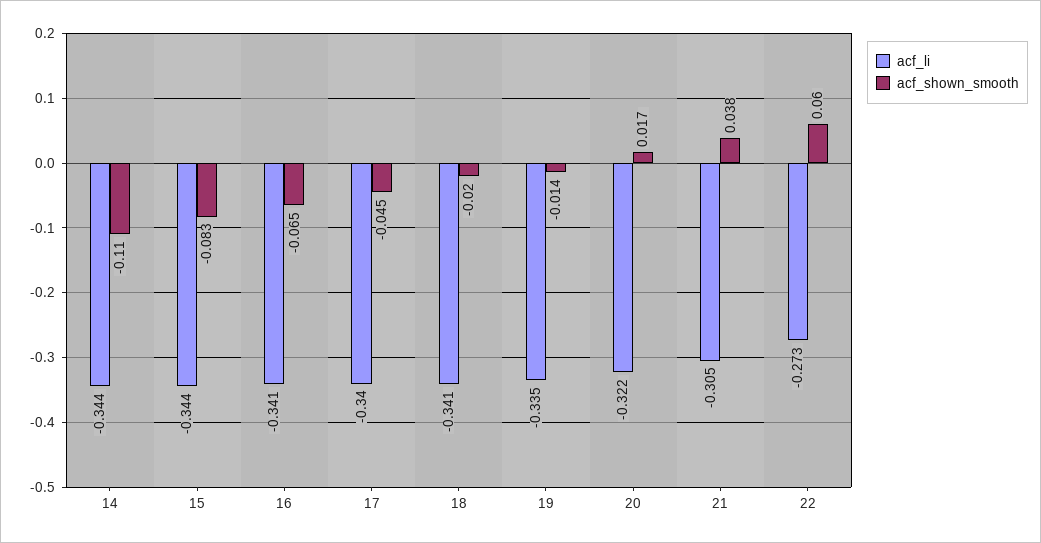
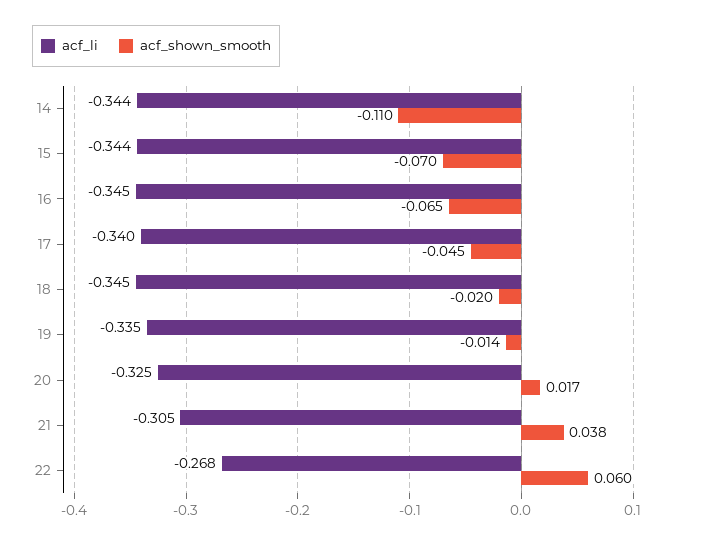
  {
    "acf_li": {
      "14": -0.344,
      "15": -0.344,
-     "16": -0.341,
+     "16": -0.345,
      "17": -0.34,
-     "18": -0.341,
+     "18": -0.345,
      "19": -0.335,
-     "20": -0.322,
+     "20": -0.325,
      "21": -0.305,
-     "22": -0.273
+     "22": -0.268
    },
    "acf_shown_smooth": {
      "14": -0.11,
-     "15": -0.083,
+     "15": -0.07,
      "16": -0.065,
      "17": -0.045,
      "18": -0.02,
      "19": -0.014,
      "20": 0.017,
      "21": 0.038,
      "22": 0.06
    }
  }

